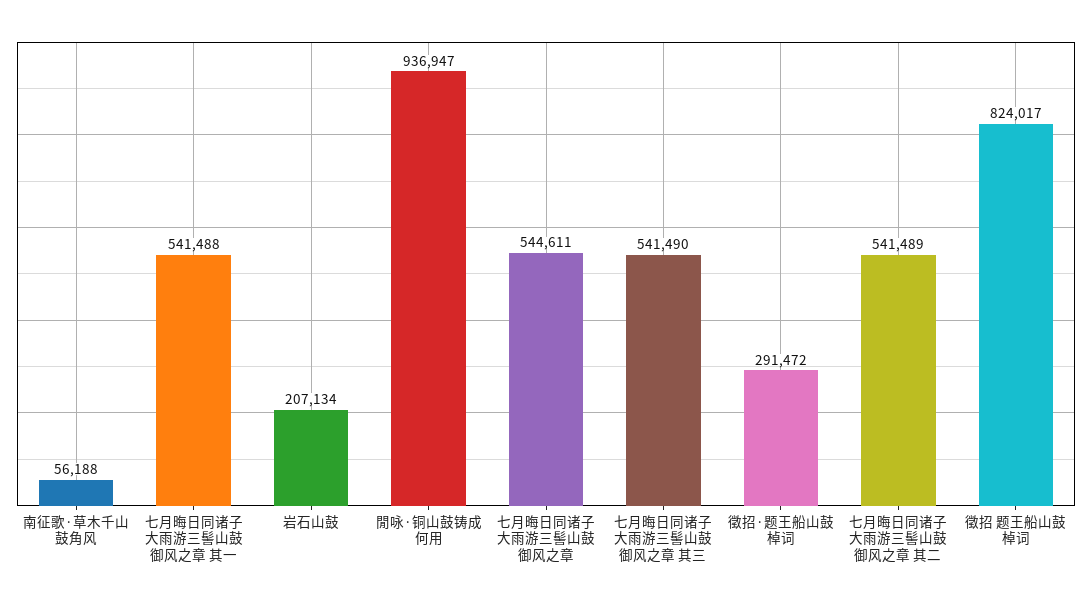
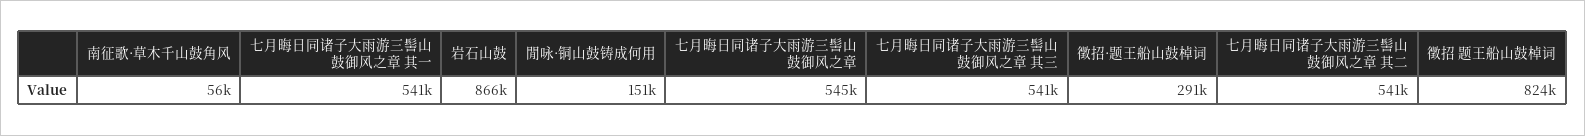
  {
    "南征歌·草木千山鼓角风": 56188,
    "七月晦日同诸子大雨游三髻山鼓御风之章 其一": 541488,
-   "岩石山鼓": 207134,
+   "岩石山鼓": 866000,
-   "閒咏·铜山鼓铸成何用": 936947,
+   "閒咏·铜山鼓铸成何用": 151000,
    "七月晦日同诸子大雨游三髻山鼓御风之章": 544611,
    "七月晦日同诸子大雨游三髻山鼓御风之章 其三": 541490,
    "徵招·题王船山鼓棹词": 291472,
    "七月晦日同诸子大雨游三髻山鼓御风之章 其二": 541489,
    "徵招 题王船山鼓棹词": 824017
  }

